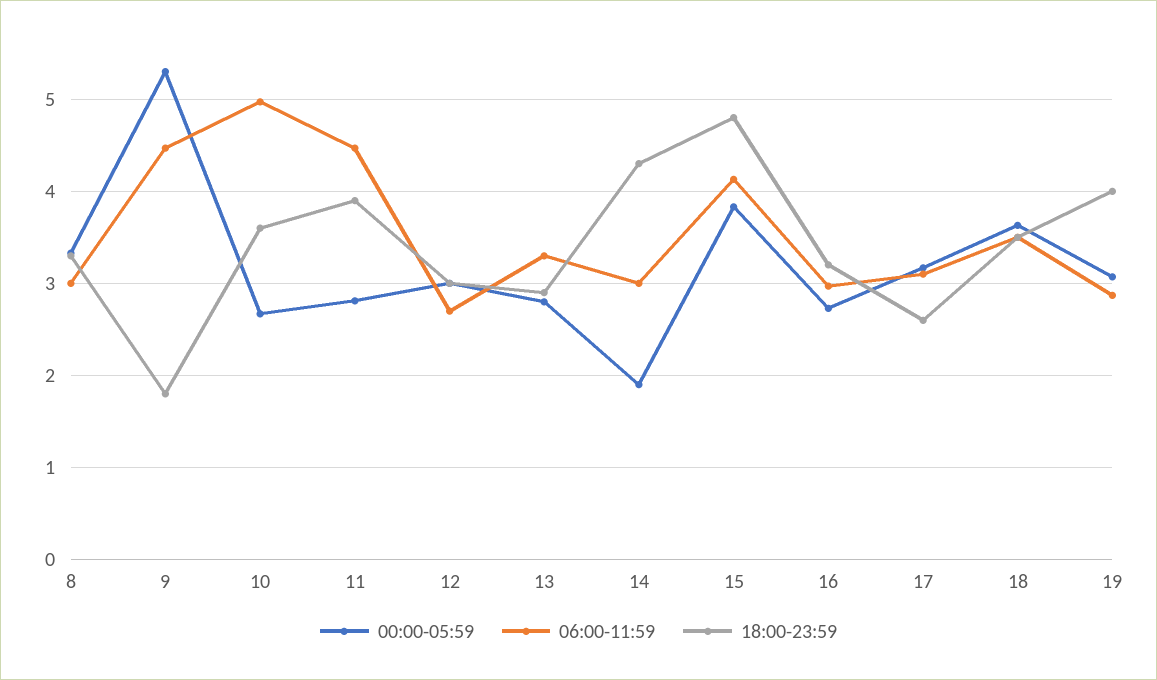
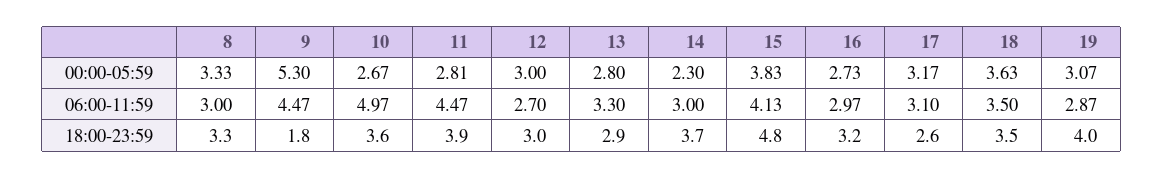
  {
    "00:00-05:59": {
      "8": 3.33,
      "9": 5.3,
      "10": 2.67,
      "11": 2.81,
      "12": 3,
      "13": 2.8,
-     "14": 1.9,
+     "14": 2.3,
      "15": 3.83,
      "16": 2.73,
      "17": 3.17,
      "18": 3.63,
      "19": 3.07
    },
    "06:00-11:59": {
      "8": 3,
      "9": 4.47,
      "10": 4.97,
      "11": 4.47,
      "12": 2.7,
      "13": 3.3,
      "14": 3,
      "15": 4.13,
      "16": 2.97,
      "17": 3.1,
      "18": 3.5,
      "19": 2.87
    },
    "18:00-23:59": {
      "8": 3.3,
      "9": 1.8,
      "10": 3.6,
      "11": 3.9,
      "12": 3,
      "13": 2.9,
-     "14": 4.3,
+     "14": 3.7,
      "15": 4.8,
      "16": 3.2,
      "17": 2.6,
      "18": 3.5,
      "19": 4
    }
  }

